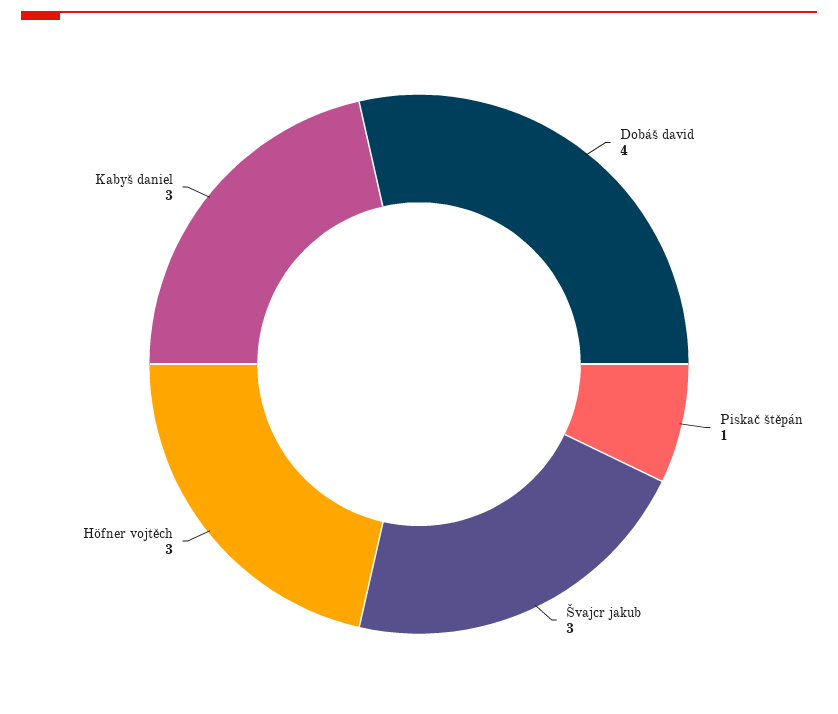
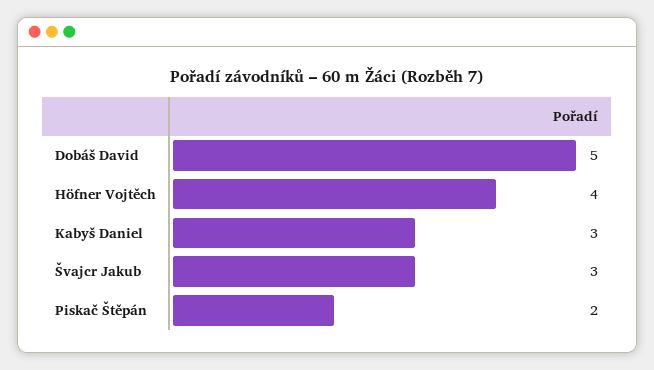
  {
-   "Dobáš david": 4,
+   "Dobáš david": 5,
-   "Piskač štěpán": 1,
+   "Piskač štěpán": 2,
    "Švajcr jakub": 3,
-   "Höfner vojtěch": 3,
+   "Höfner vojtěch": 4,
    "Kabyš daniel": 3
  }

